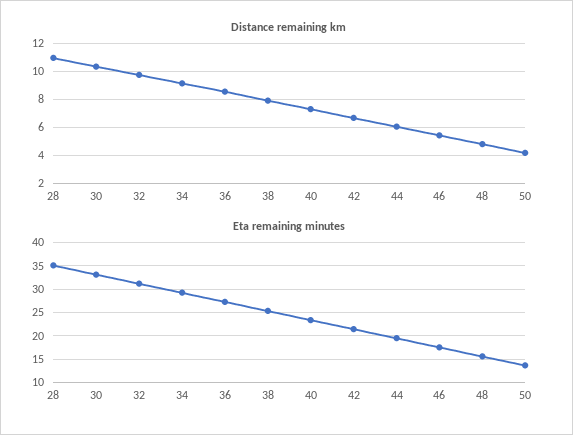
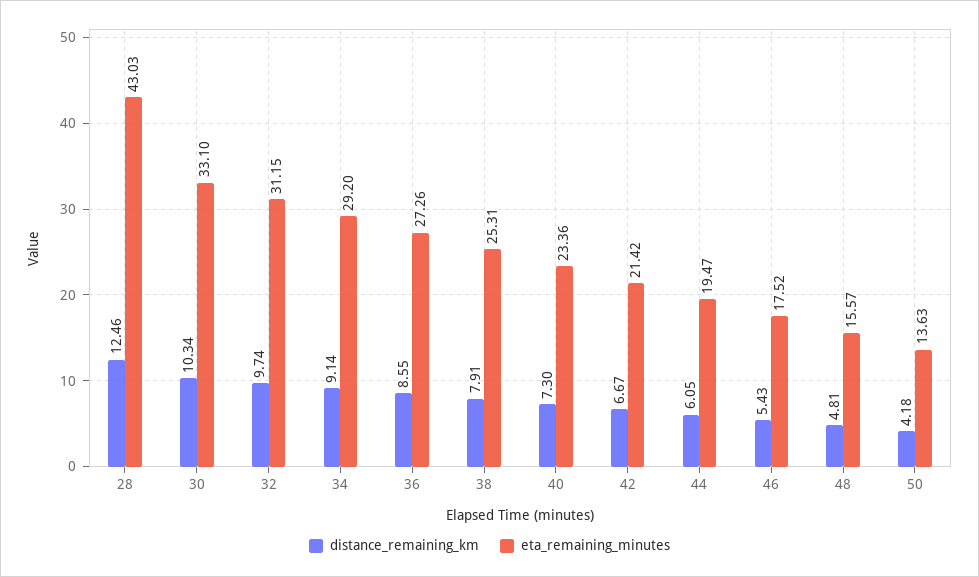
  {
    "Distance remaining km": {
-     "28": 11,
+     "28": 12.46,
      "30": 10.34,
      "32": 9.74,
      "34": 9.14,
      "36": 8.55,
      "38": 7.91,
      "40": 7.3,
      "42": 6.67,
      "44": 6.05,
      "46": 5.43,
      "48": 4.81,
      "50": 4.18
    },
    "Eta remaining minutes": {
-     "28": 35,
+     "28": 43.03,
      "30": 33.1,
      "32": 31.15,
      "34": 29.2,
      "36": 27.26,
      "38": 25.31,
      "40": 23.36,
      "42": 21.42,
      "44": 19.47,
      "46": 17.52,
      "48": 15.57,
      "50": 13.63
    }
  }

